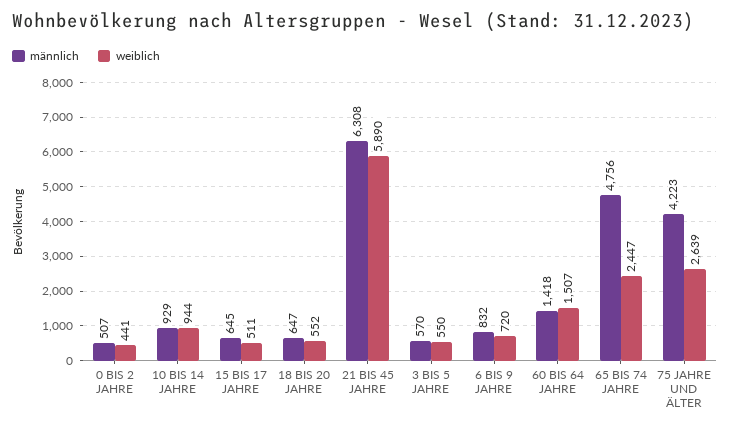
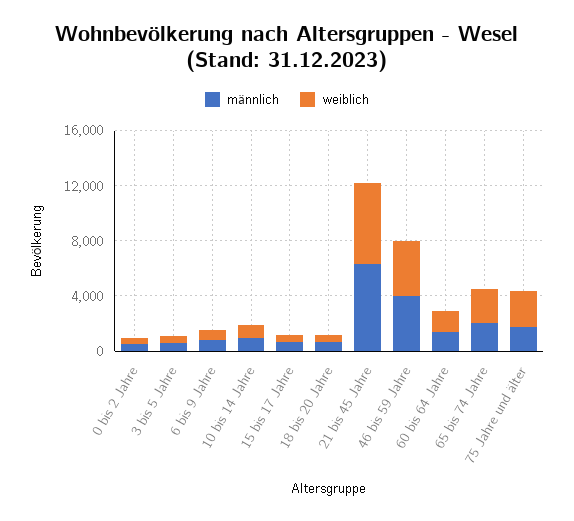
  {
    "männlich": {
      "0 BIS 2 JAHRE": 507,
      "10 BIS 14 JAHRE": 929,
      "15 BIS 17 JAHRE": 645,
      "18 BIS 20 JAHRE": 647,
      "21 BIS 45 JAHRE": 6308,
      "3 BIS 5 JAHRE": 570,
      "6 BIS 9 JAHRE": 832,
      "60 BIS 64 JAHRE": 1418,
-     "65 BIS 74 JAHRE": 4756,
+     "65 BIS 74 JAHRE": 2000,
-     "75 JAHRE UND ÄLTER": 4223
+     "75 JAHRE UND ÄLTER": 2000,
+     "46 bis 59 Jahre": 4000
    },
    "weiblich": {
      "0 BIS 2 JAHRE": 441,
      "10 BIS 14 JAHRE": 944,
      "15 BIS 17 JAHRE": 511,
      "18 BIS 20 JAHRE": 552,
      "21 BIS 45 JAHRE": 5890,
      "3 BIS 5 JAHRE": 550,
      "6 BIS 9 JAHRE": 720,
      "60 BIS 64 JAHRE": 1507,
      "65 BIS 74 JAHRE": 2447,
-     "75 JAHRE UND ÄLTER": 2639
+     "75 JAHRE UND ÄLTER": 2639,
+     "46 bis 59 Jahre": 4000
    }
  }

